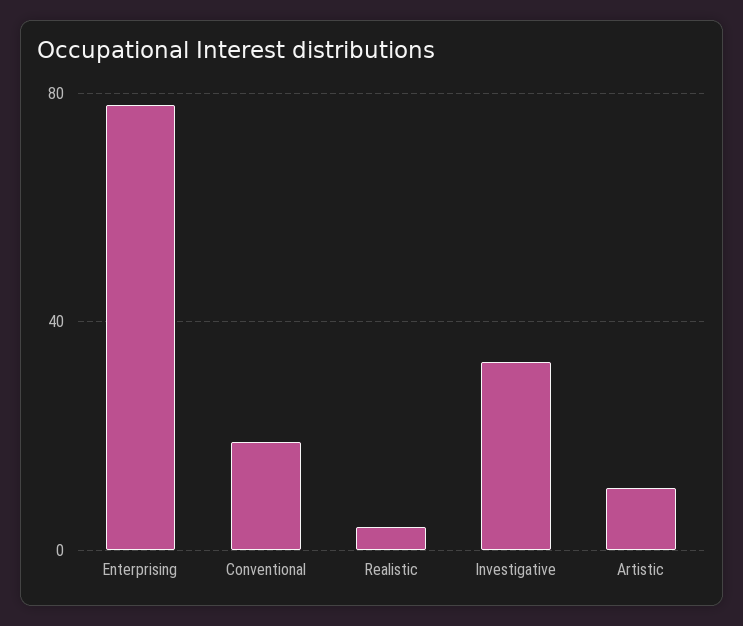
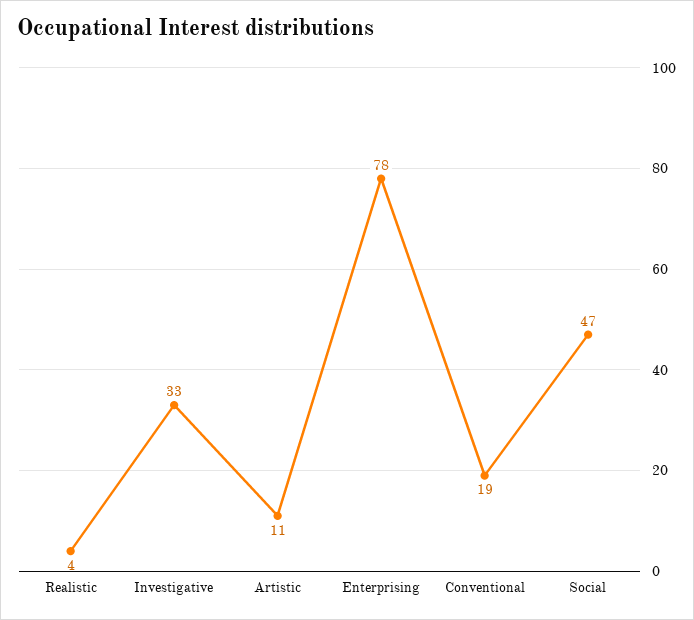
  {
    "Enterprising": 78,
    "Conventional": 19,
    "Realistic": 4,
    "Investigative": 33,
-   "Artistic": 11
+   "Artistic": 11,
+   "Social": 47
  }

